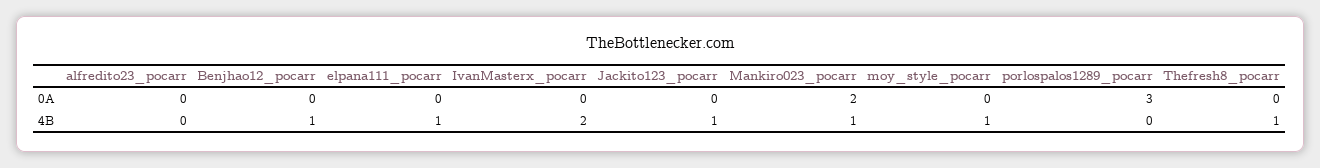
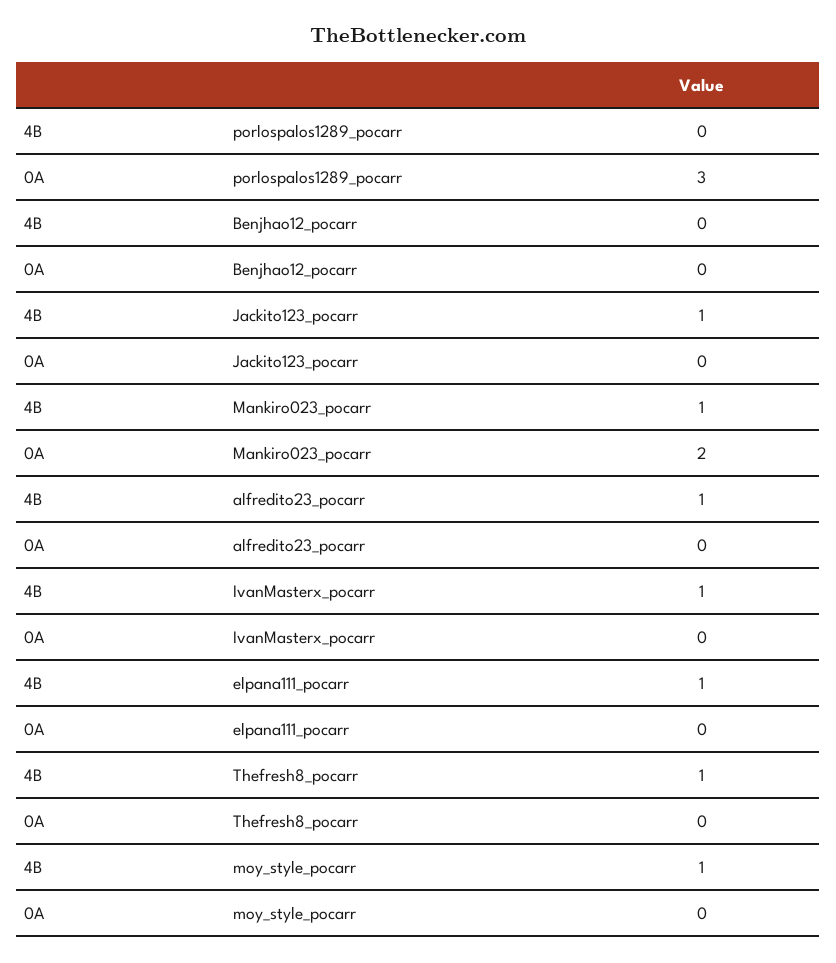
  {
    "alfredito23_pocarr": {
      "0A": 0,
-     "4B": 0
+     "4B": 1
    },
    "Benjhao12_pocarr": {
      "0A": 0,
-     "4B": 1
+     "4B": 0
    },
    "elpana111_pocarr": {
      "0A": 0,
      "4B": 1
    },
    "IvanMasterx_pocarr": {
      "0A": 0,
-     "4B": 2
+     "4B": 1
    },
    "Jackito123_pocarr": {
      "0A": 0,
      "4B": 1
    },
    "Mankiro023_pocarr": {
      "0A": 2,
      "4B": 1
    },
    "moy_style_pocarr": {
      "0A": 0,
      "4B": 1
    },
    "porlospalos1289_pocarr": {
      "0A": 3,
      "4B": 0
    },
    "Thefresh8_pocarr": {
      "0A": 0,
      "4B": 1
    }
  }

